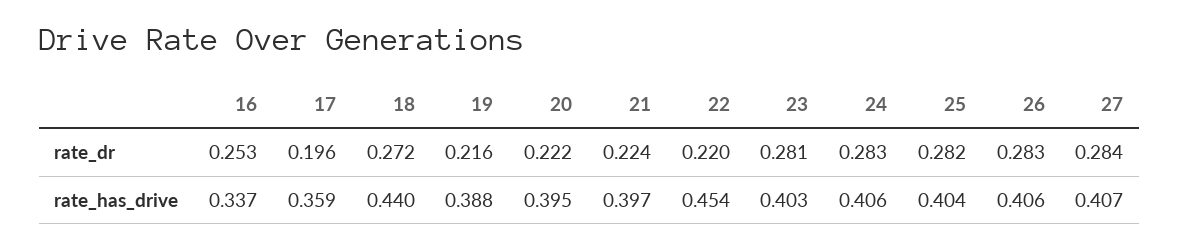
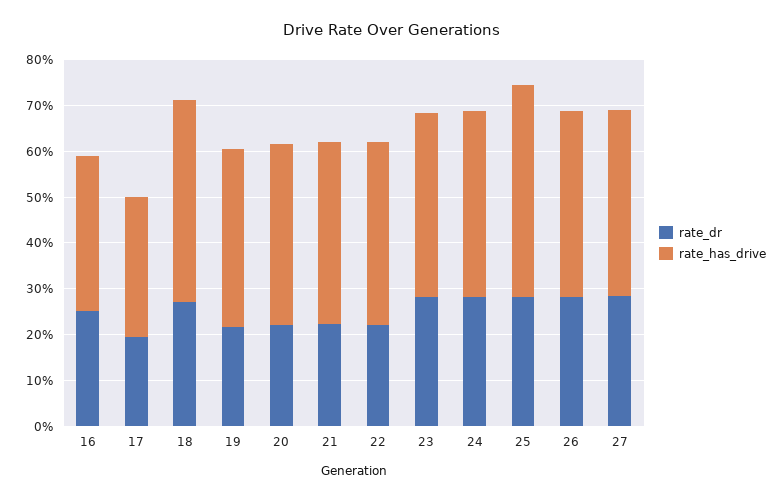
  {
    "rate_dr": {
      "16": 0.253,
      "17": 0.196,
      "18": 0.272,
      "19": 0.216,
      "20": 0.222,
      "21": 0.224,
      "22": 0.22,
      "23": 0.281,
      "24": 0.283,
      "25": 0.282,
      "26": 0.283,
      "27": 0.284
    },
    "rate_has_drive": {
      "16": 0.337,
-     "17": 0.359,
+     "17": 0.3,
      "18": 0.44,
      "19": 0.388,
      "20": 0.395,
      "21": 0.397,
-     "22": 0.454,
+     "22": 0.4,
      "23": 0.403,
      "24": 0.406,
-     "25": 0.404,
+     "25": 0.46,
      "26": 0.406,
      "27": 0.407
    }
  }

